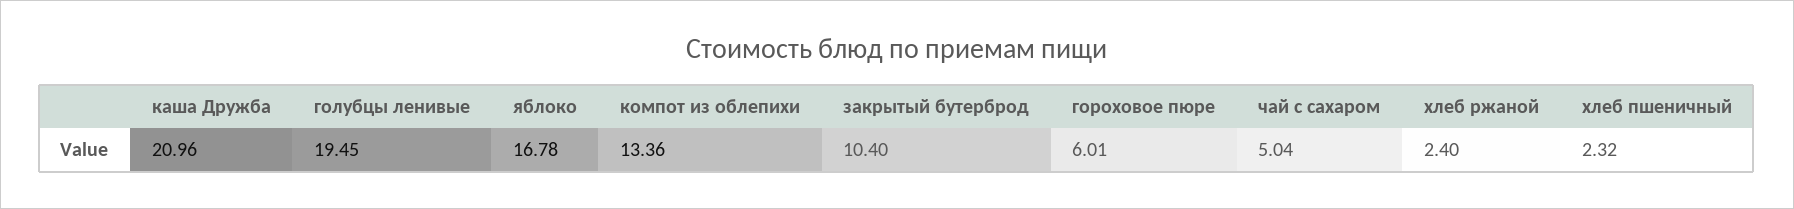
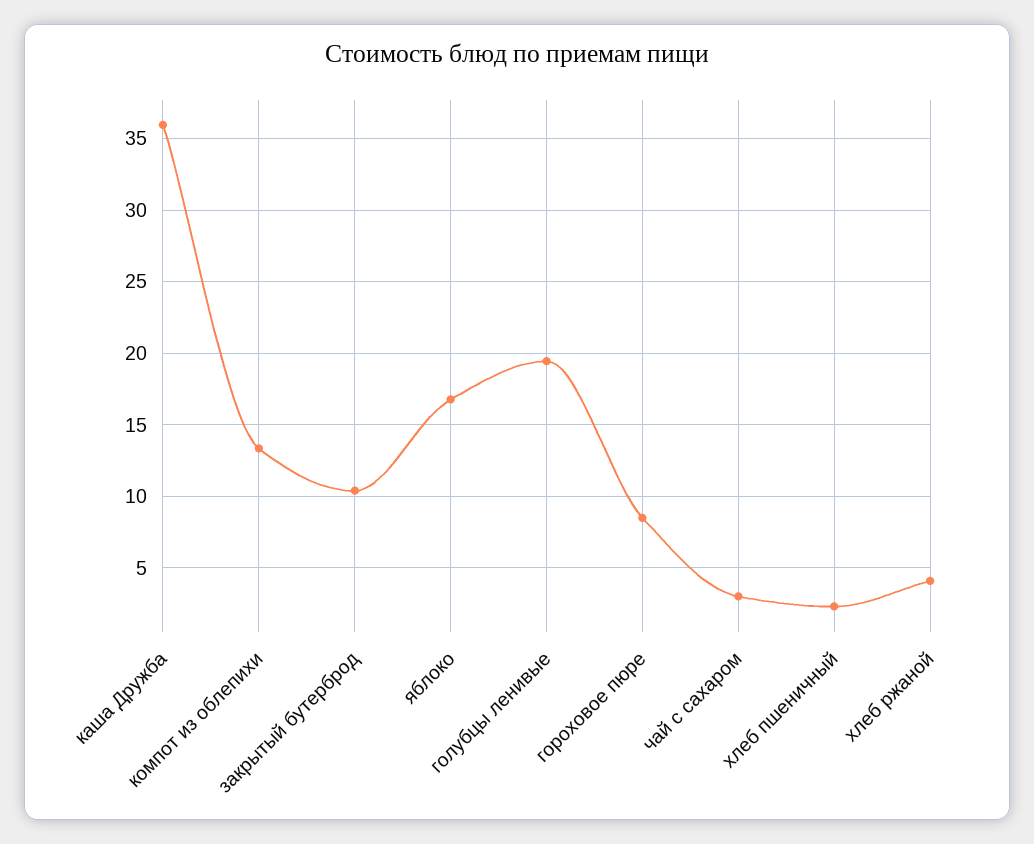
  {
-   "каша Дружба": 20.96,
+   "каша Дружба": 36,
    "голубцы ленивые": 19.45,
    "яблоко": 16.78,
    "компот из облепихи": 13.36,
    "закрытый бутерброд": 10.4,
-   "гороховое пюре": 6.01,
+   "гороховое пюре": 8.5,
-   "чай с сахаром": 5.04,
+   "чай с сахаром": 3,
-   "хлеб ржаной": 2.4,
+   "хлеб ржаной": 4,
    "хлеб пшеничный": 2.32
  }

